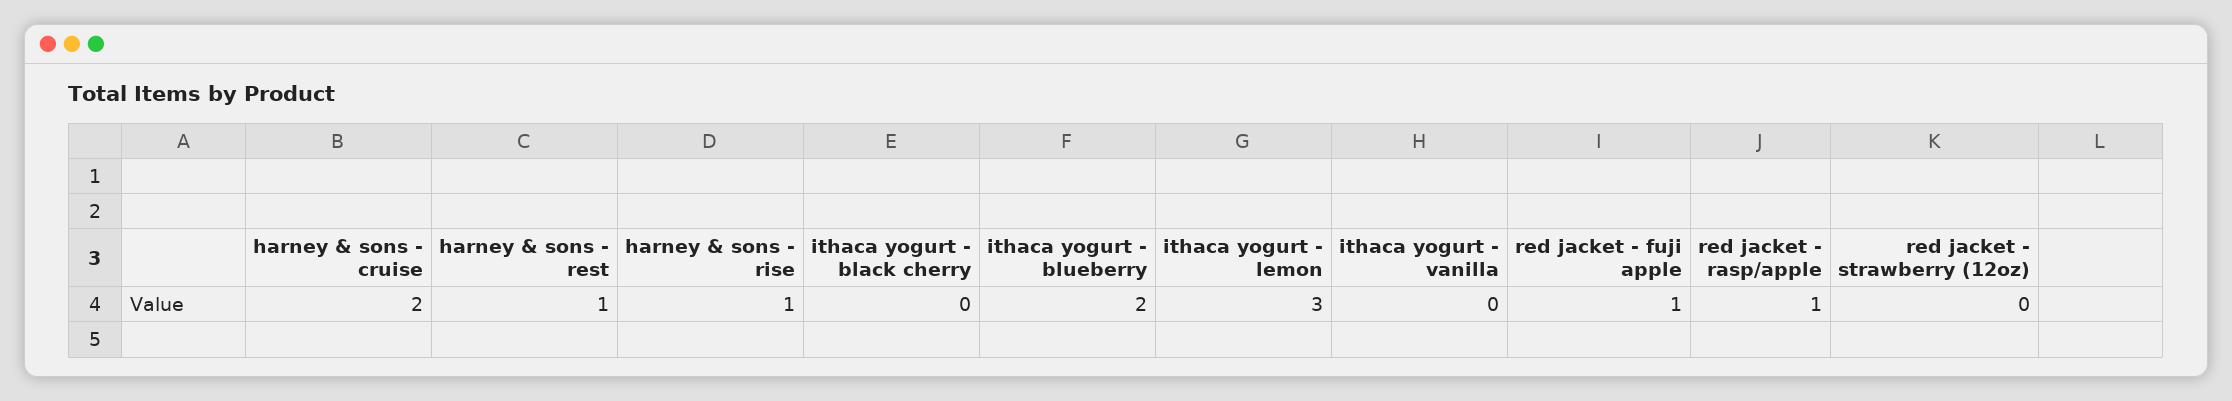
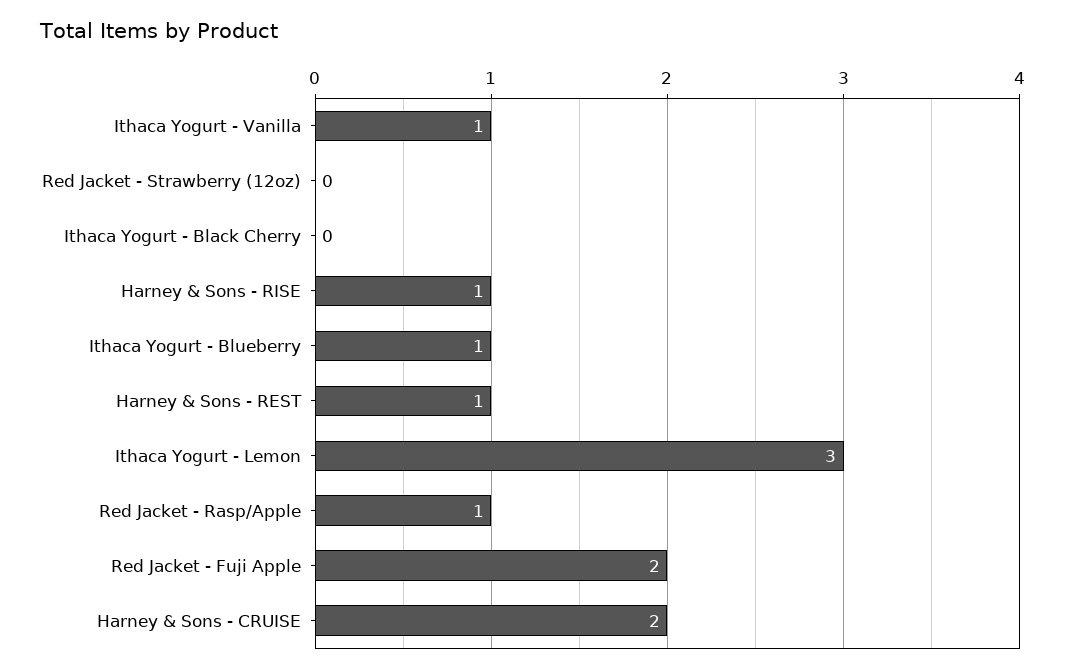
  {
    "harney & sons - cruise": 2,
    "harney & sons - rest": 1,
    "harney & sons - rise": 1,
    "ithaca yogurt - black cherry": 0,
-   "ithaca yogurt - blueberry": 2,
+   "ithaca yogurt - blueberry": 1,
    "ithaca yogurt - lemon": 3,
-   "ithaca yogurt - vanilla": 0,
+   "ithaca yogurt - vanilla": 1,
-   "red jacket - fuji apple": 1,
+   "red jacket - fuji apple": 2,
    "red jacket - rasp/apple": 1,
    "red jacket - strawberry (12oz)": 0
  }

